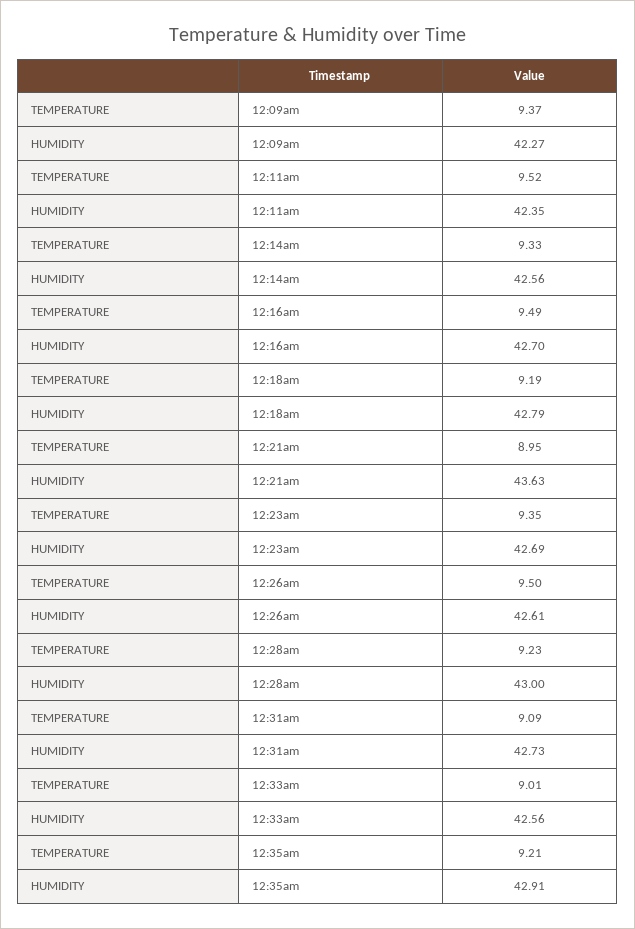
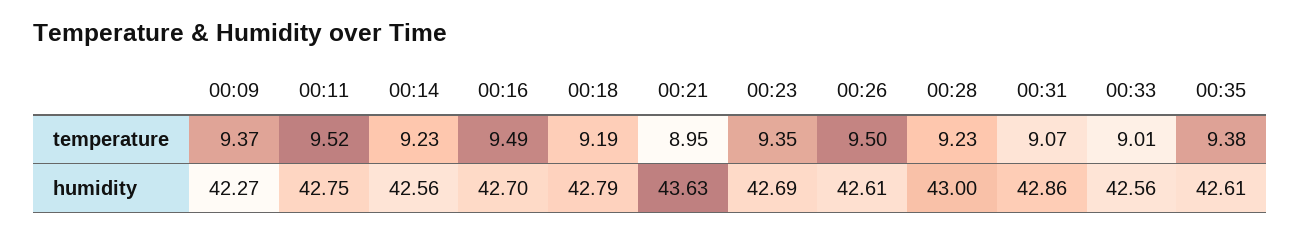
  {
    "TEMPERATURE": {
      "12:09am": 9.37,
      "12:11am": 9.52,
-     "12:14am": 9.33,
+     "12:14am": 9.23,
      "12:16am": 9.49,
      "12:18am": 9.19,
      "12:21am": 8.95,
      "12:23am": 9.35,
      "12:26am": 9.5,
      "12:28am": 9.23,
-     "12:31am": 9.09,
+     "12:31am": 9.07,
      "12:33am": 9.01,
-     "12:35am": 9.21
+     "12:35am": 9.38
    },
    "HUMIDITY": {
      "12:09am": 42.27,
-     "12:11am": 42.35,
+     "12:11am": 42.75,
      "12:14am": 42.56,
      "12:16am": 42.7,
      "12:18am": 42.79,
      "12:21am": 43.63,
      "12:23am": 42.69,
      "12:26am": 42.61,
      "12:28am": 43,
-     "12:31am": 42.73,
+     "12:31am": 42.86,
      "12:33am": 42.56,
-     "12:35am": 42.91
+     "12:35am": 42.61
    }
  }

